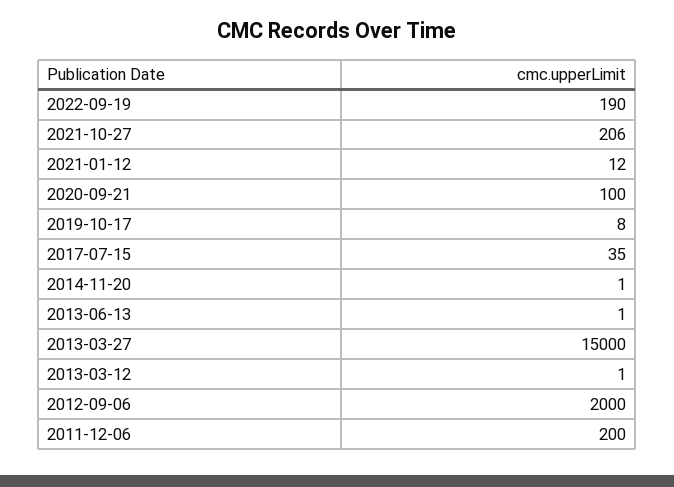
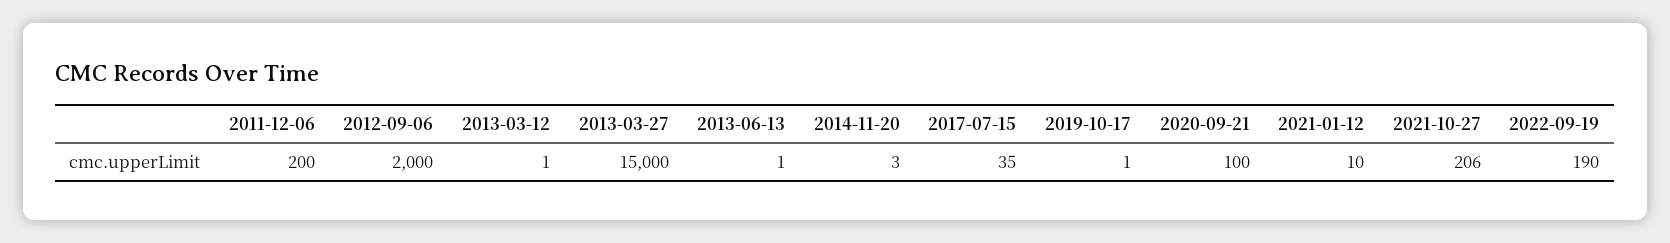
  {
    "2022-09-19": 190,
    "2021-10-27": 206,
-   "2021-01-12": 12,
+   "2021-01-12": 10,
    "2020-09-21": 100,
-   "2019-10-17": 8,
+   "2019-10-17": 1,
    "2017-07-15": 35,
-   "2014-11-20": 1,
+   "2014-11-20": 3,
    "2013-06-13": 1,
    "2013-03-27": 15000,
    "2013-03-12": 1,
    "2012-09-06": 2000,
    "2011-12-06": 200
  }

